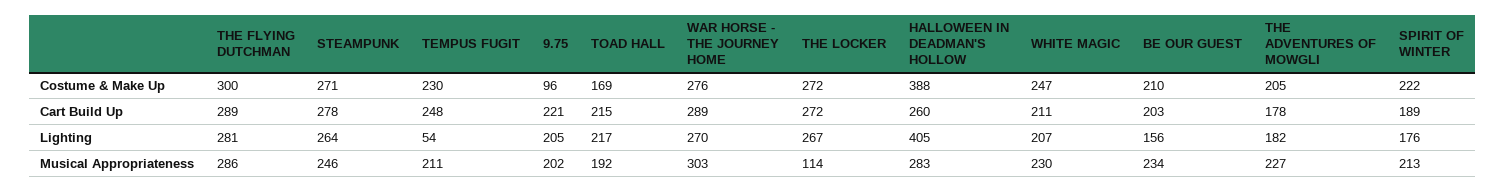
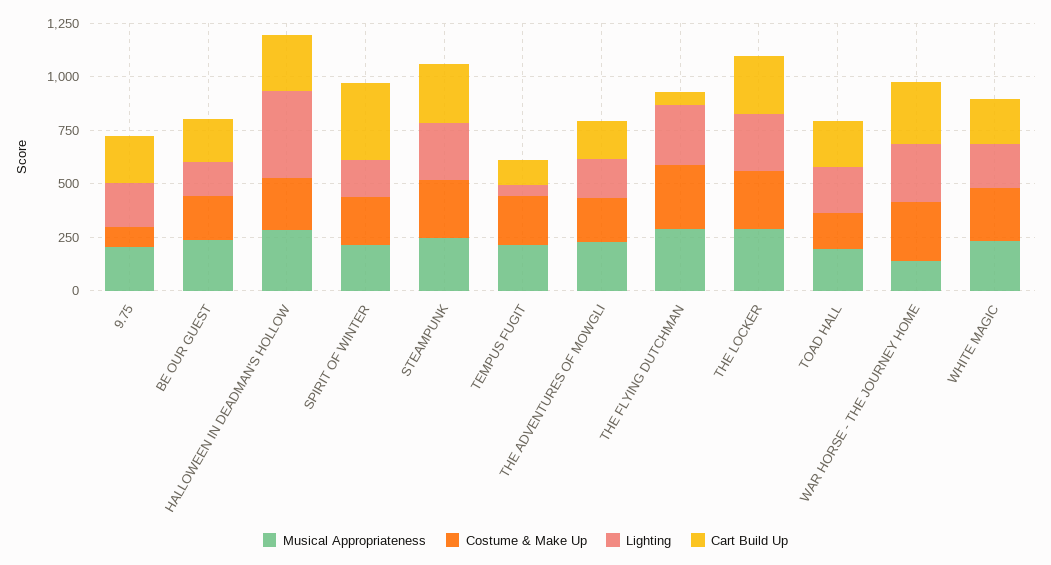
  {
    "Costume & Make Up": {
      "THE FLYING DUTCHMAN": 300,
      "STEAMPUNK": 271,
      "TEMPUS FUGIT": 230,
      "9.75": 96,
      "TOAD HALL": 169,
      "WAR HORSE - THE JOURNEY HOME": 276,
      "THE LOCKER": 272,
-     "HALLOWEEN IN DEADMAN'S HOLLOW": 388,
+     "HALLOWEEN IN DEADMAN'S HOLLOW": 250,
      "WHITE MAGIC": 247,
      "BE OUR GUEST": 210,
      "THE ADVENTURES OF MOWGLI": 205,
      "SPIRIT OF WINTER": 222
    },
    "Cart Build Up": {
-     "THE FLYING DUTCHMAN": 289,
+     "THE FLYING DUTCHMAN": 50,
      "STEAMPUNK": 278,
-     "TEMPUS FUGIT": 248,
+     "TEMPUS FUGIT": 100,
      "9.75": 221,
      "TOAD HALL": 215,
      "WAR HORSE - THE JOURNEY HOME": 289,
      "THE LOCKER": 272,
      "HALLOWEEN IN DEADMAN'S HOLLOW": 260,
      "WHITE MAGIC": 211,
      "BE OUR GUEST": 203,
      "THE ADVENTURES OF MOWGLI": 178,
-     "SPIRIT OF WINTER": 189
+     "SPIRIT OF WINTER": 350
    },
    "Lighting": {
      "THE FLYING DUTCHMAN": 281,
      "STEAMPUNK": 264,
      "TEMPUS FUGIT": 54,
      "9.75": 205,
      "TOAD HALL": 217,
      "WAR HORSE - THE JOURNEY HOME": 270,
      "THE LOCKER": 267,
      "HALLOWEEN IN DEADMAN'S HOLLOW": 405,
      "WHITE MAGIC": 207,
      "BE OUR GUEST": 156,
      "THE ADVENTURES OF MOWGLI": 182,
      "SPIRIT OF WINTER": 176
    },
    "Musical Appropriateness": {
      "THE FLYING DUTCHMAN": 286,
      "STEAMPUNK": 246,
      "TEMPUS FUGIT": 211,
      "9.75": 202,
      "TOAD HALL": 192,
-     "WAR HORSE - THE JOURNEY HOME": 303,
+     "WAR HORSE - THE JOURNEY HOME": 150,
-     "THE LOCKER": 114,
+     "THE LOCKER": 300,
      "HALLOWEEN IN DEADMAN'S HOLLOW": 283,
      "WHITE MAGIC": 230,
      "BE OUR GUEST": 234,
      "THE ADVENTURES OF MOWGLI": 227,
      "SPIRIT OF WINTER": 213
    }
  }

